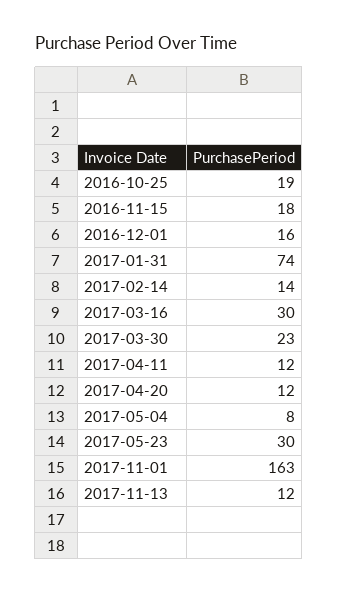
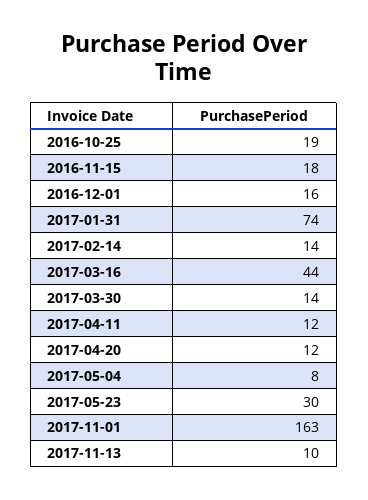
  {
    "2016-10-25": 19,
    "2016-11-15": 18,
    "2016-12-01": 16,
    "2017-01-31": 74,
    "2017-02-14": 14,
-   "2017-03-16": 30,
+   "2017-03-16": 44,
-   "2017-03-30": 23,
+   "2017-03-30": 14,
    "2017-04-11": 12,
    "2017-04-20": 12,
    "2017-05-04": 8,
    "2017-05-23": 30,
    "2017-11-01": 163,
-   "2017-11-13": 12
+   "2017-11-13": 10
  }

